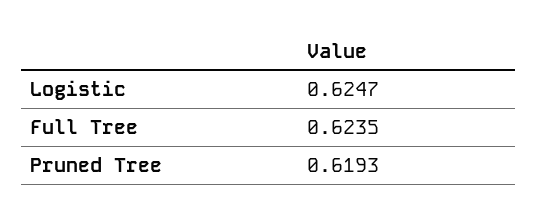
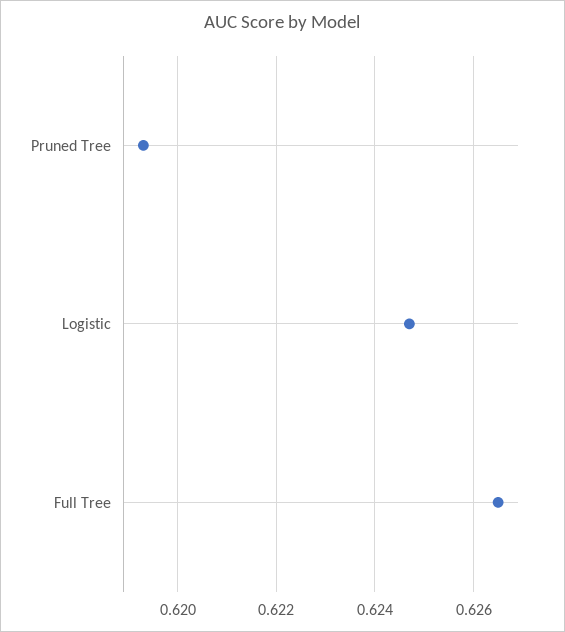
  {
    "Logistic": 0.6247,
-   "Full Tree": 0.6235,
+   "Full Tree": 0.6265,
    "Pruned Tree": 0.6193
  }

